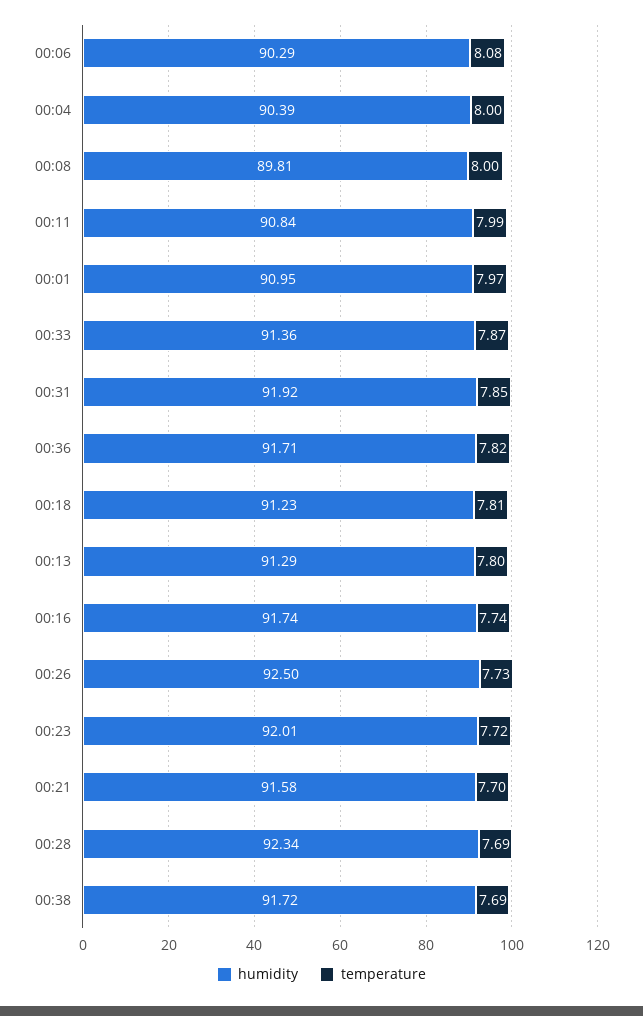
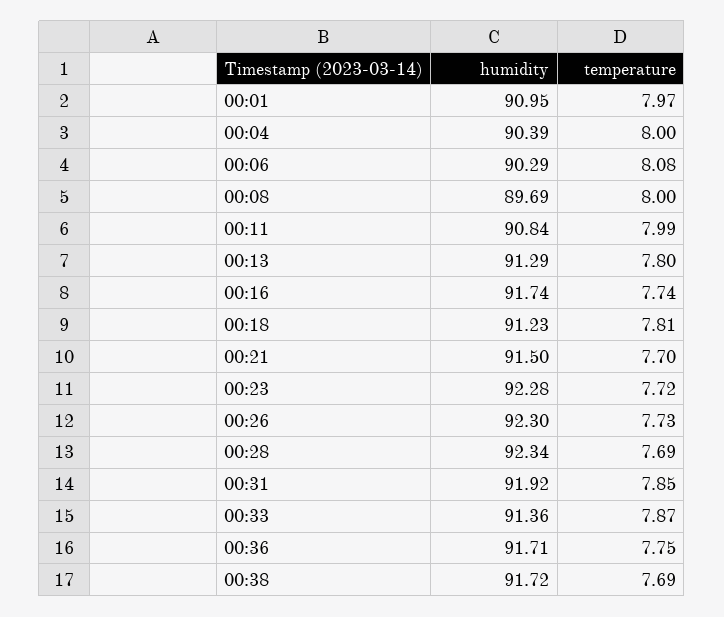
  {
    "humidity": {
      "00:06": 90.29,
      "00:04": 90.39,
-     "00:08": 89.81,
+     "00:08": 89.69,
      "00:11": 90.84,
      "00:01": 90.95,
      "00:33": 91.36,
      "00:31": 91.92,
      "00:36": 91.71,
      "00:18": 91.23,
      "00:13": 91.29,
      "00:16": 91.74,
-     "00:26": 92.5,
+     "00:26": 92.3,
-     "00:23": 92.01,
+     "00:23": 92.28,
-     "00:21": 91.58,
+     "00:21": 91.5,
      "00:28": 92.34,
      "00:38": 91.72
    },
    "temperature": {
      "00:06": 8.08,
      "00:04": 8,
      "00:08": 8,
      "00:11": 7.99,
      "00:01": 7.97,
      "00:33": 7.87,
      "00:31": 7.85,
-     "00:36": 7.82,
+     "00:36": 7.75,
      "00:18": 7.81,
      "00:13": 7.8,
      "00:16": 7.74,
      "00:26": 7.73,
      "00:23": 7.72,
      "00:21": 7.7,
      "00:28": 7.69,
      "00:38": 7.69
    }
  }

